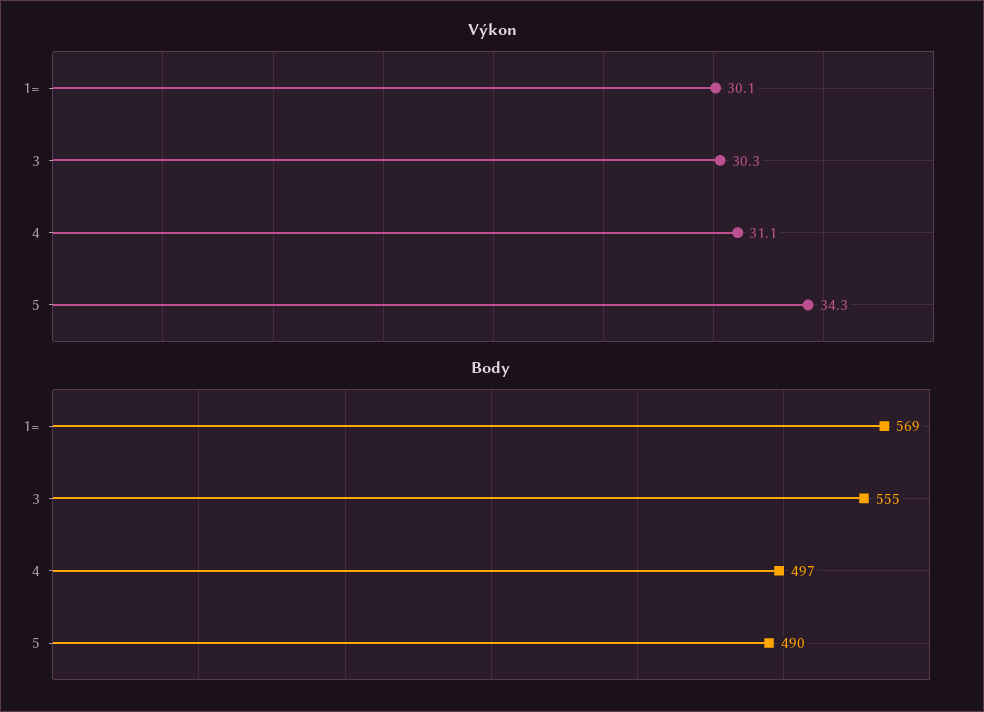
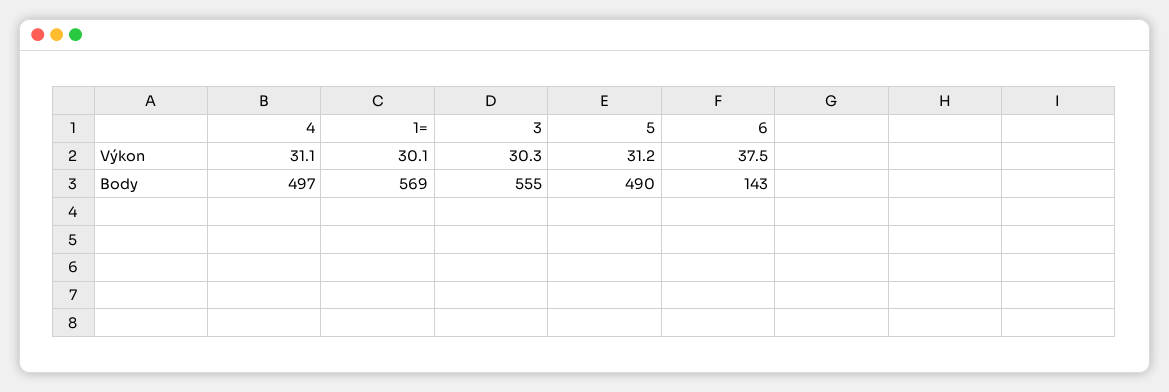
  {
    "Výkon": {
      "1=": 30.1,
      "3": 30.3,
      "4": 31.1,
-     "5": 34.3
+     "5": 31.2,
+     "6": 37.5
    },
    "Body": {
      "1=": 569,
      "3": 555,
      "4": 497,
-     "5": 490
+     "5": 490,
+     "6": 143
    }
  }

